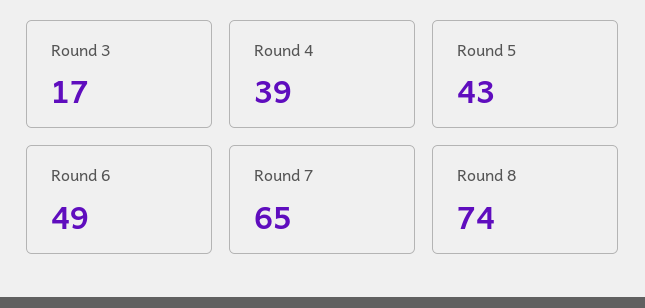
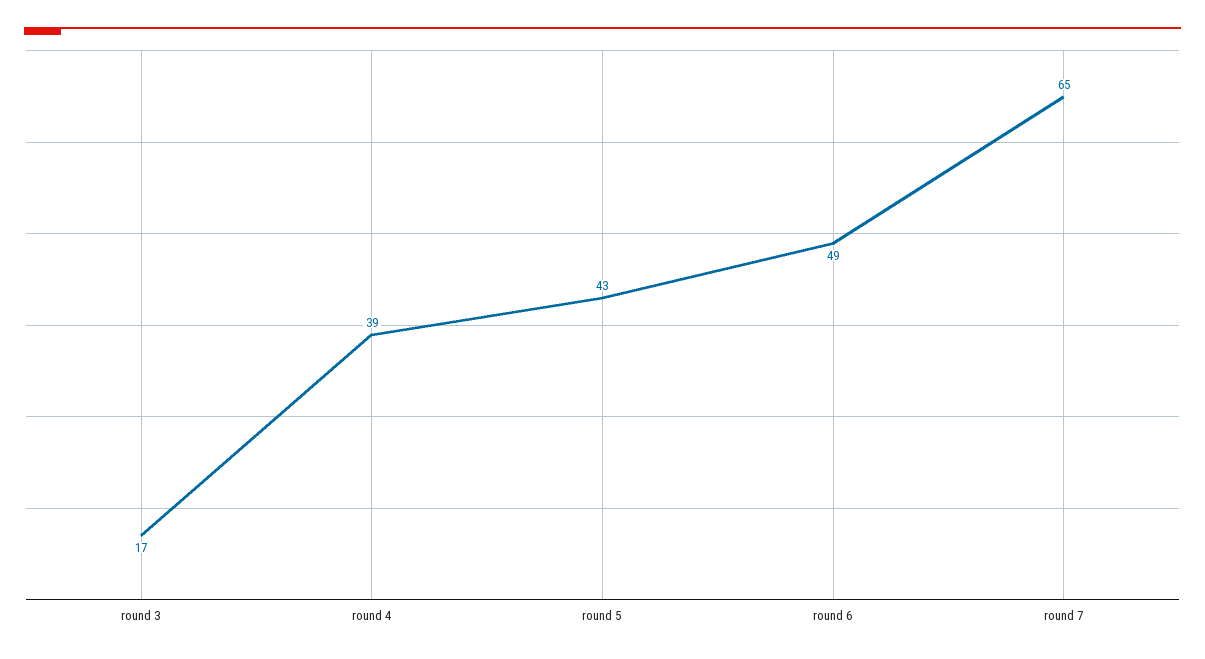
  {
    "Round 3": 17,
    "Round 4": 39,
    "Round 5": 43,
    "Round 6": 49,
-   "Round 7": 65,
+   "Round 7": 65
-   "Round 8": 74
  }

